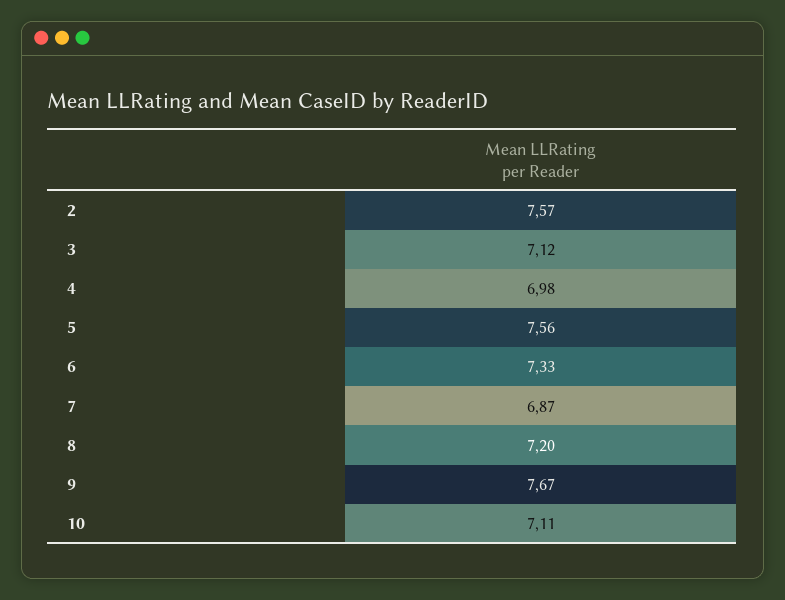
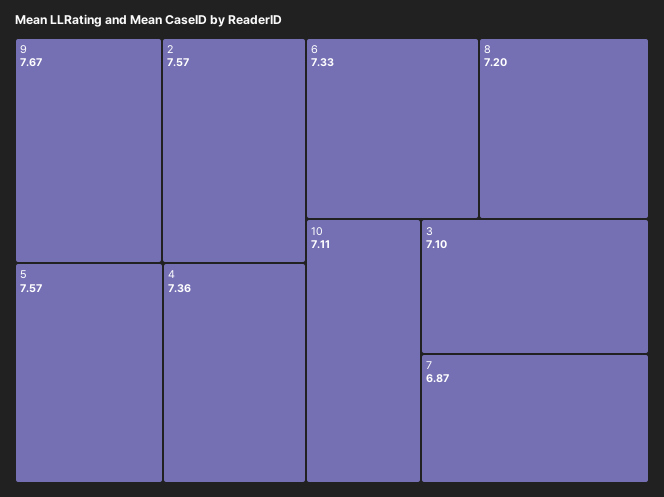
  {
    "2": 7.57,
-   "3": 7.12,
+   "3": 7.1,
-   "4": 6.98,
+   "4": 7.36,
-   "5": 7.56,
+   "5": 7.57,
    "6": 7.33,
    "7": 6.87,
    "8": 7.2,
    "9": 7.67,
    "10": 7.11
  }

